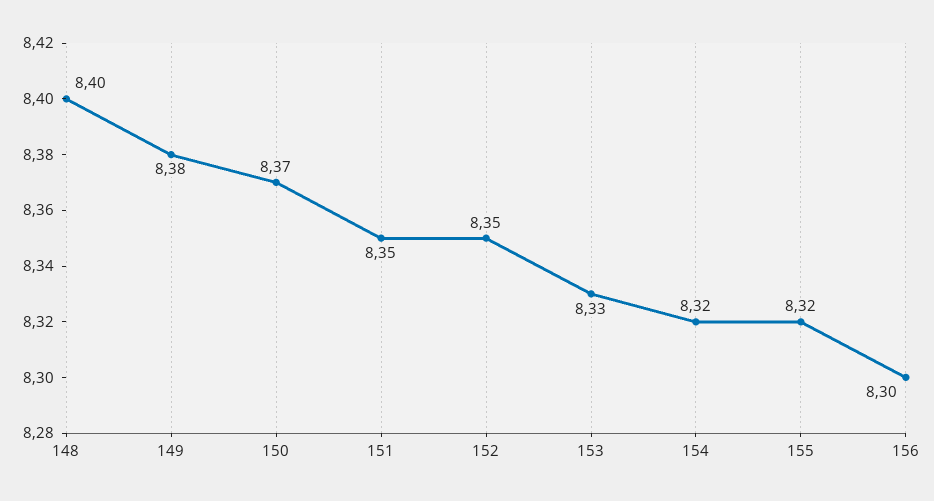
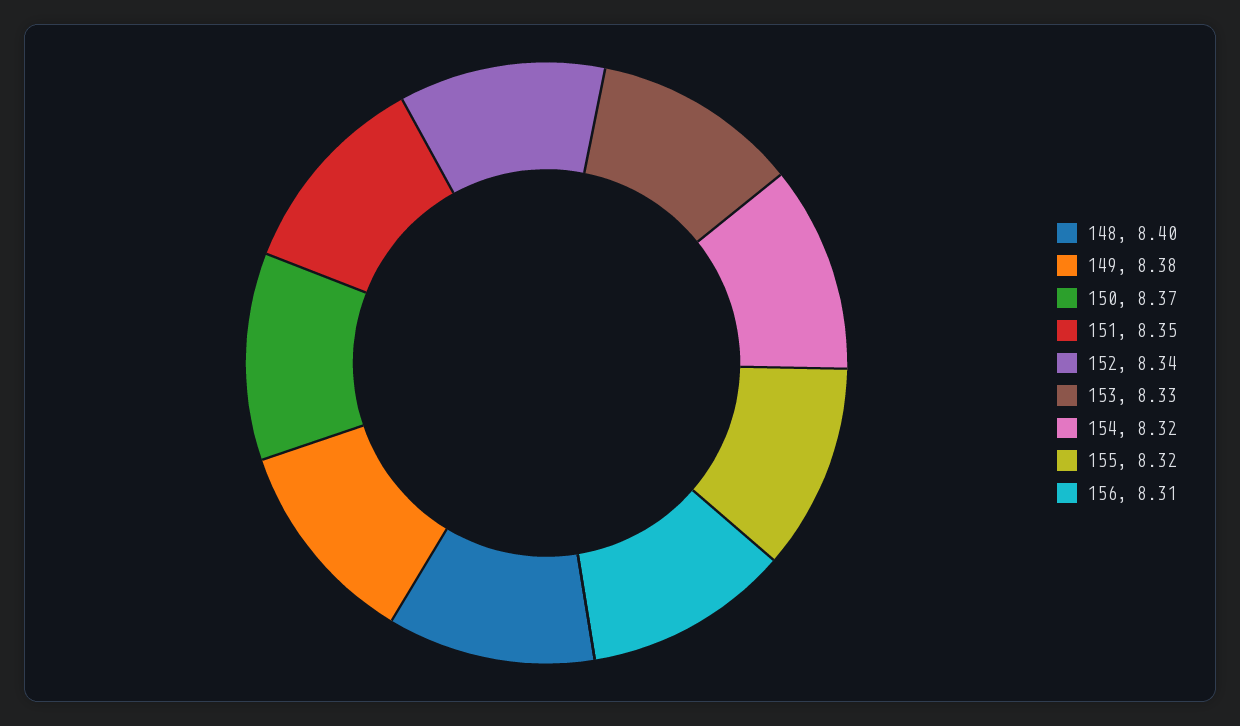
  {
    "148": 8.4,
    "149": 8.38,
    "150": 8.37,
    "151": 8.35,
-   "152": 8.35,
+   "152": 8.34,
    "153": 8.33,
    "154": 8.32,
    "155": 8.32,
-   "156": 8.3
+   "156": 8.31
  }

